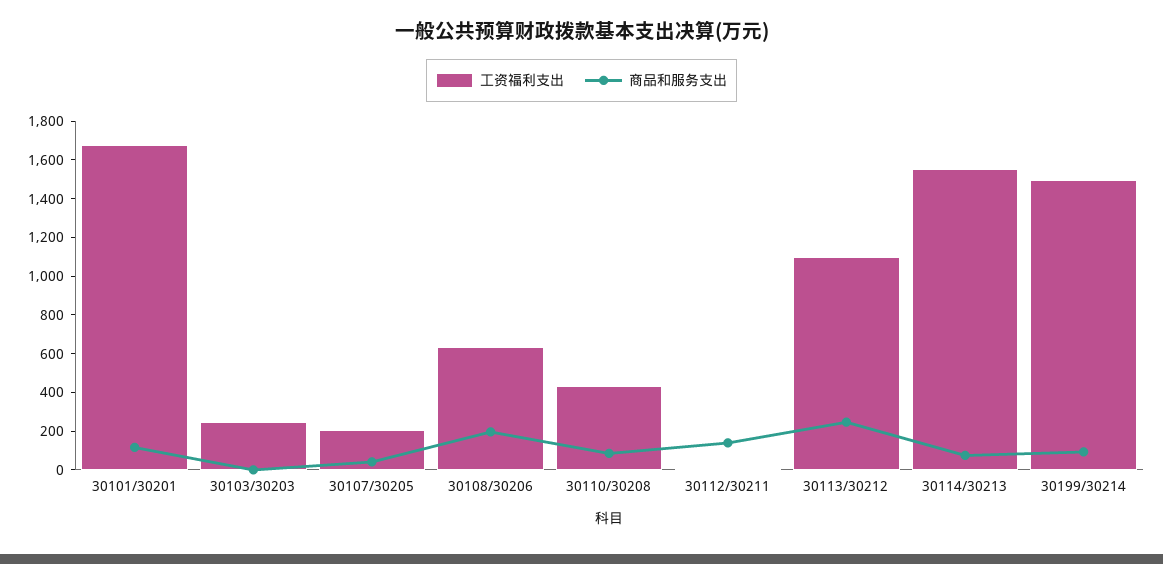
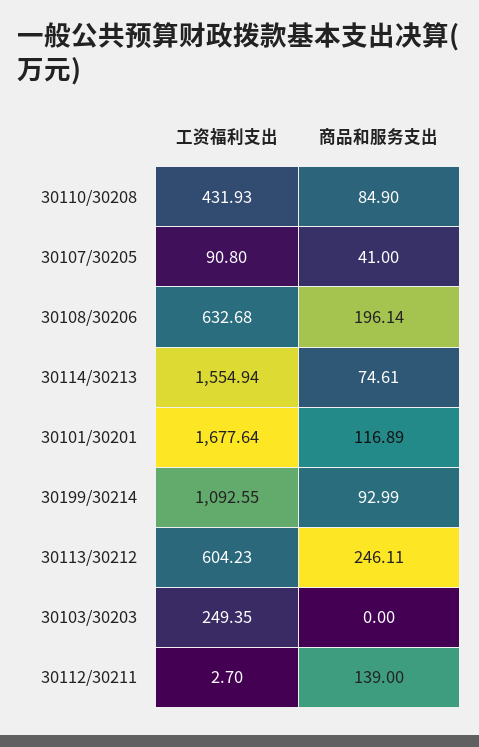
  {
    "工资福利支出": {
      "30101/30201": 1677.64,
      "30103/30203": 249.35,
-     "30107/30205": 200,
+     "30107/30205": 90.8,
      "30108/30206": 632.68,
      "30110/30208": 431.93,
      "30112/30211": 2.7,
-     "30113/30212": 1100,
+     "30113/30212": 604.23,
      "30114/30213": 1554.94,
-     "30199/30214": 1500
+     "30199/30214": 1092.55
    },
    "商品和服务支出": {
      "30101/30201": 116.89,
      "30103/30203": 0,
      "30107/30205": 41,
      "30108/30206": 196.14,
      "30110/30208": 84.9,
      "30112/30211": 139,
      "30113/30212": 246.11,
      "30114/30213": 74.61,
      "30199/30214": 92.99
    }
  }

